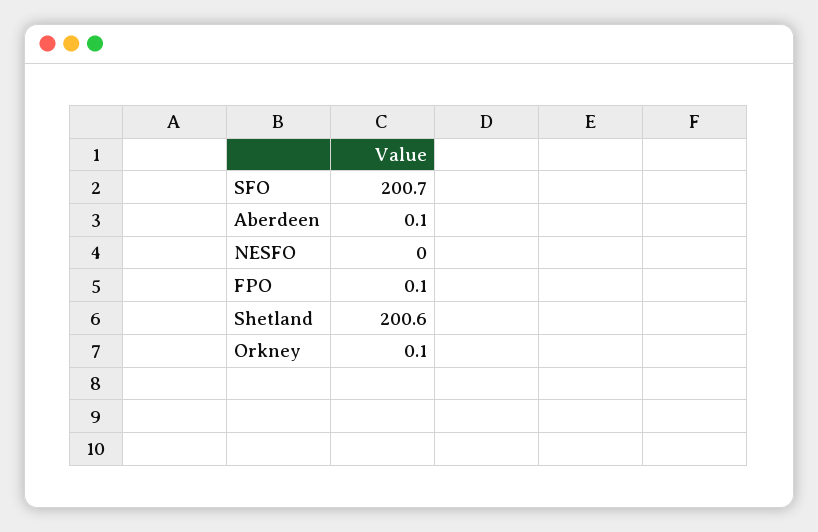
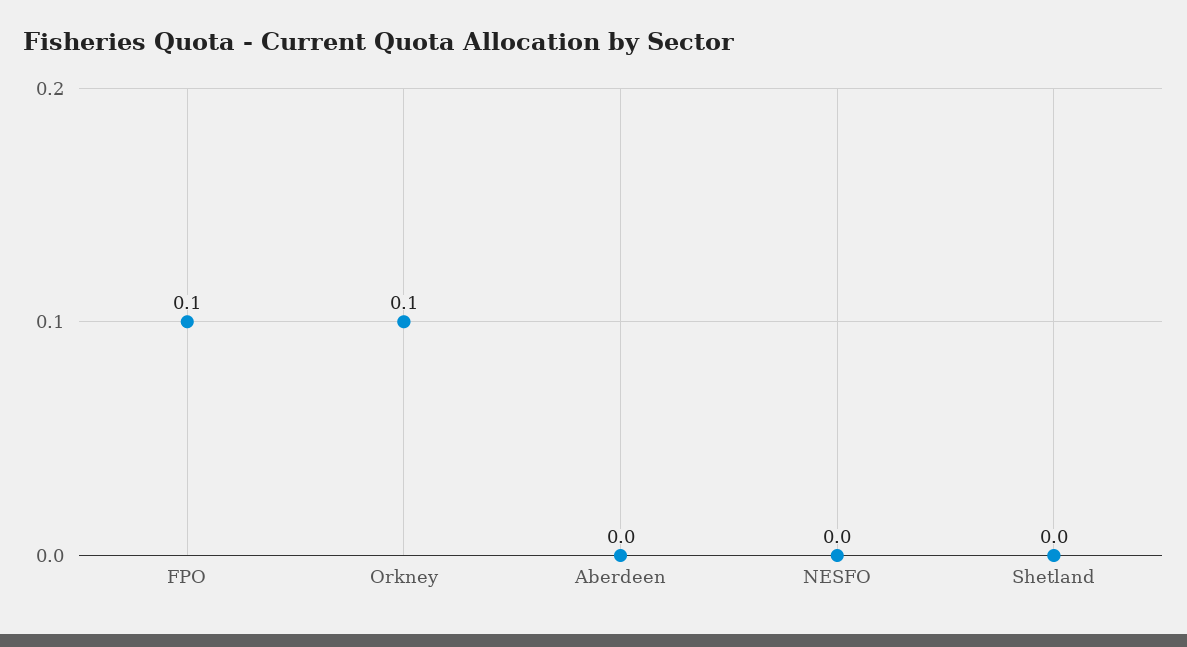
  {
-   "SFO": 200.7,
-   "Aberdeen": 0.1,
+   "Aberdeen": 0,
    "NESFO": 0,
    "FPO": 0.1,
-   "Shetland": 200.6,
+   "Shetland": 0,
    "Orkney": 0.1
  }

